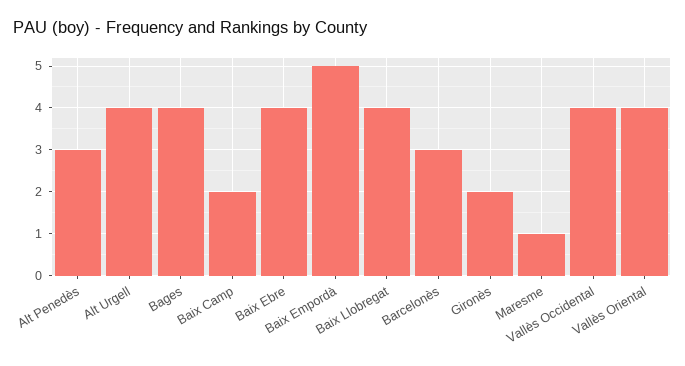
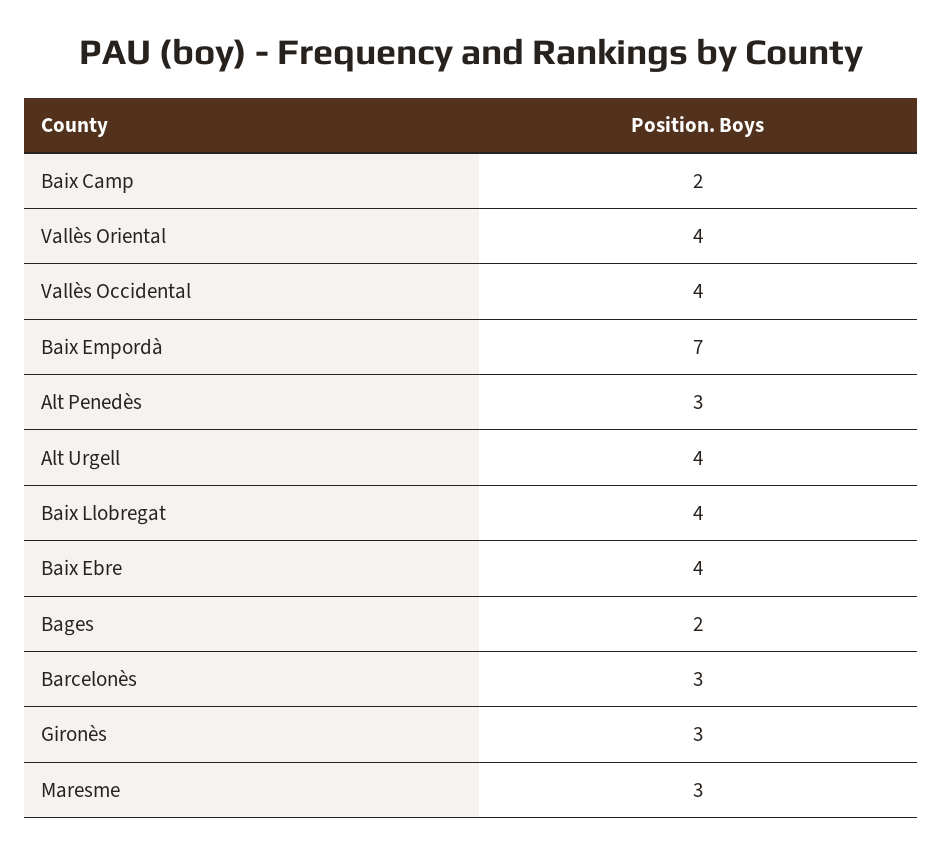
  {
    "Alt Penedès": 3,
    "Alt Urgell": 4,
-   "Bages": 4,
+   "Bages": 2,
    "Baix Camp": 2,
    "Baix Ebre": 4,
-   "Baix Empordà": 5,
+   "Baix Empordà": 7,
    "Baix Llobregat": 4,
    "Barcelonès": 3,
-   "Gironès": 2,
+   "Gironès": 3,
-   "Maresme": 1,
+   "Maresme": 3,
    "Vallès Occidental": 4,
    "Vallès Oriental": 4
  }

